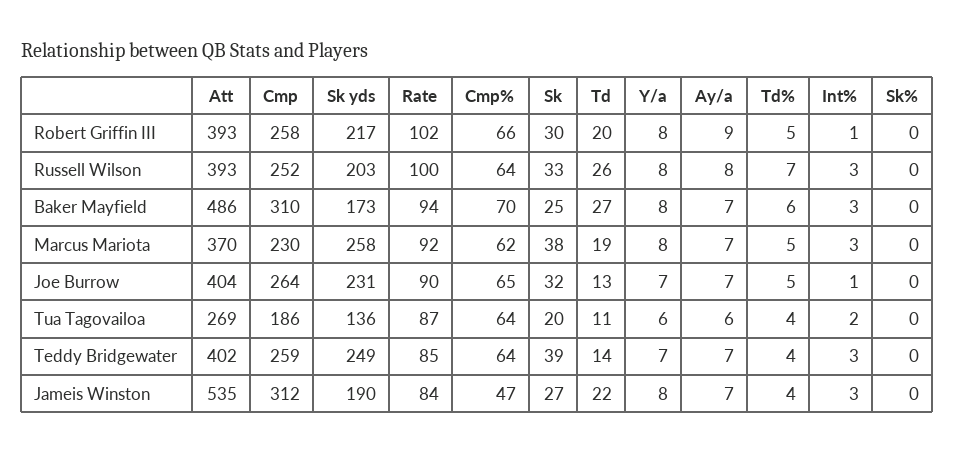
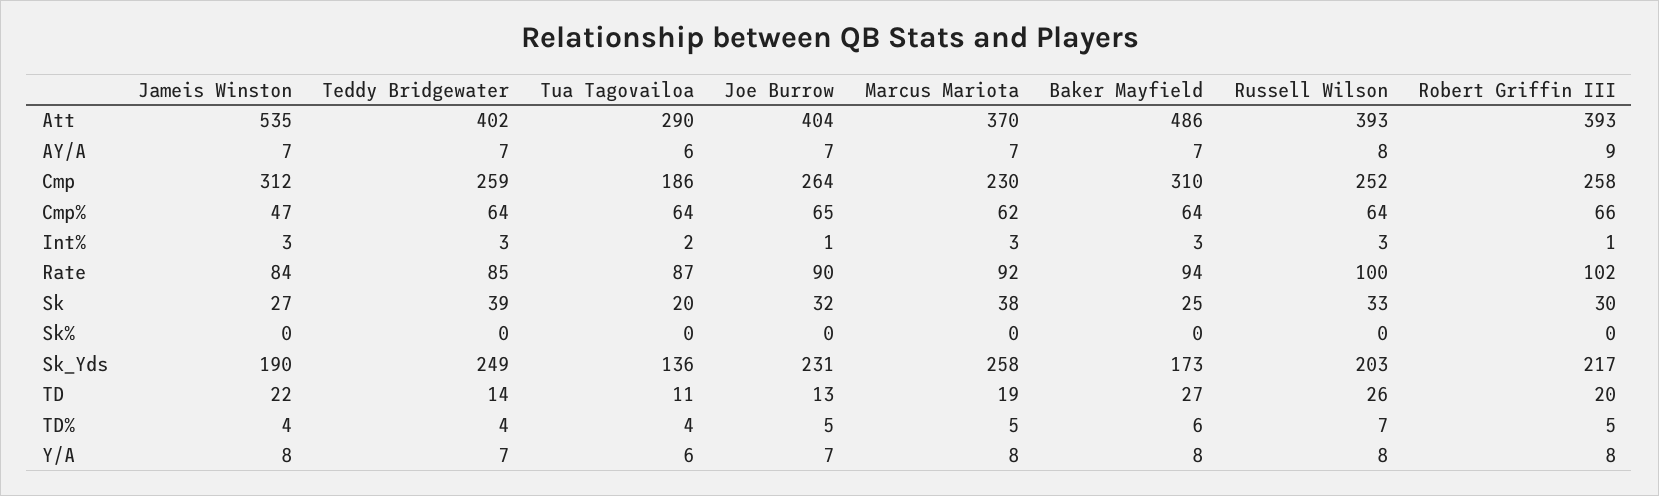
  {
    "Att": {
      "Robert Griffin III": 393,
      "Russell Wilson": 393,
      "Baker Mayfield": 486,
      "Marcus Mariota": 370,
      "Joe Burrow": 404,
-     "Tua Tagovailoa": 269,
+     "Tua Tagovailoa": 290,
      "Teddy Bridgewater": 402,
      "Jameis Winston": 535
    },
    "Cmp": {
      "Robert Griffin III": 258,
      "Russell Wilson": 252,
      "Baker Mayfield": 310,
      "Marcus Mariota": 230,
      "Joe Burrow": 264,
      "Tua Tagovailoa": 186,
      "Teddy Bridgewater": 259,
      "Jameis Winston": 312
    },
    "Sk yds": {
      "Robert Griffin III": 217,
      "Russell Wilson": 203,
      "Baker Mayfield": 173,
      "Marcus Mariota": 258,
      "Joe Burrow": 231,
      "Tua Tagovailoa": 136,
      "Teddy Bridgewater": 249,
      "Jameis Winston": 190
    },
    "Rate": {
      "Robert Griffin III": 102,
      "Russell Wilson": 100,
      "Baker Mayfield": 94,
      "Marcus Mariota": 92,
      "Joe Burrow": 90,
      "Tua Tagovailoa": 87,
      "Teddy Bridgewater": 85,
      "Jameis Winston": 84
    },
    "Cmp%": {
      "Robert Griffin III": 66,
      "Russell Wilson": 64,
-     "Baker Mayfield": 70,
+     "Baker Mayfield": 64,
      "Marcus Mariota": 62,
      "Joe Burrow": 65,
      "Tua Tagovailoa": 64,
      "Teddy Bridgewater": 64,
      "Jameis Winston": 47
    },
    "Sk": {
      "Robert Griffin III": 30,
      "Russell Wilson": 33,
      "Baker Mayfield": 25,
      "Marcus Mariota": 38,
      "Joe Burrow": 32,
      "Tua Tagovailoa": 20,
      "Teddy Bridgewater": 39,
      "Jameis Winston": 27
    },
    "Td": {
      "Robert Griffin III": 20,
      "Russell Wilson": 26,
      "Baker Mayfield": 27,
      "Marcus Mariota": 19,
      "Joe Burrow": 13,
      "Tua Tagovailoa": 11,
      "Teddy Bridgewater": 14,
      "Jameis Winston": 22
    },
    "Y/a": {
      "Robert Griffin III": 8,
      "Russell Wilson": 8,
      "Baker Mayfield": 8,
      "Marcus Mariota": 8,
      "Joe Burrow": 7,
      "Tua Tagovailoa": 6,
      "Teddy Bridgewater": 7,
      "Jameis Winston": 8
    },
    "Ay/a": {
      "Robert Griffin III": 9,
      "Russell Wilson": 8,
      "Baker Mayfield": 7,
      "Marcus Mariota": 7,
      "Joe Burrow": 7,
      "Tua Tagovailoa": 6,
      "Teddy Bridgewater": 7,
      "Jameis Winston": 7
    },
    "Td%": {
      "Robert Griffin III": 5,
      "Russell Wilson": 7,
      "Baker Mayfield": 6,
      "Marcus Mariota": 5,
      "Joe Burrow": 5,
      "Tua Tagovailoa": 4,
      "Teddy Bridgewater": 4,
      "Jameis Winston": 4
    },
    "Int%": {
      "Robert Griffin III": 1,
      "Russell Wilson": 3,
      "Baker Mayfield": 3,
      "Marcus Mariota": 3,
      "Joe Burrow": 1,
      "Tua Tagovailoa": 2,
      "Teddy Bridgewater": 3,
      "Jameis Winston": 3
    },
    "Sk%": {
      "Robert Griffin III": 0,
      "Russell Wilson": 0,
      "Baker Mayfield": 0,
      "Marcus Mariota": 0,
      "Joe Burrow": 0,
      "Tua Tagovailoa": 0,
      "Teddy Bridgewater": 0,
      "Jameis Winston": 0
    }
  }

